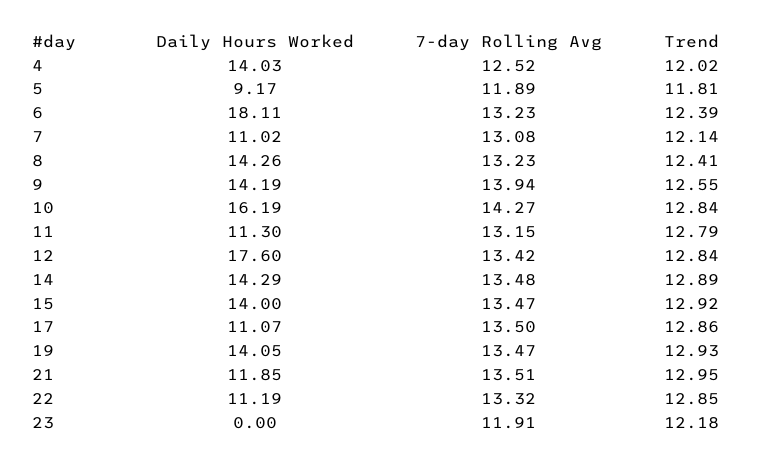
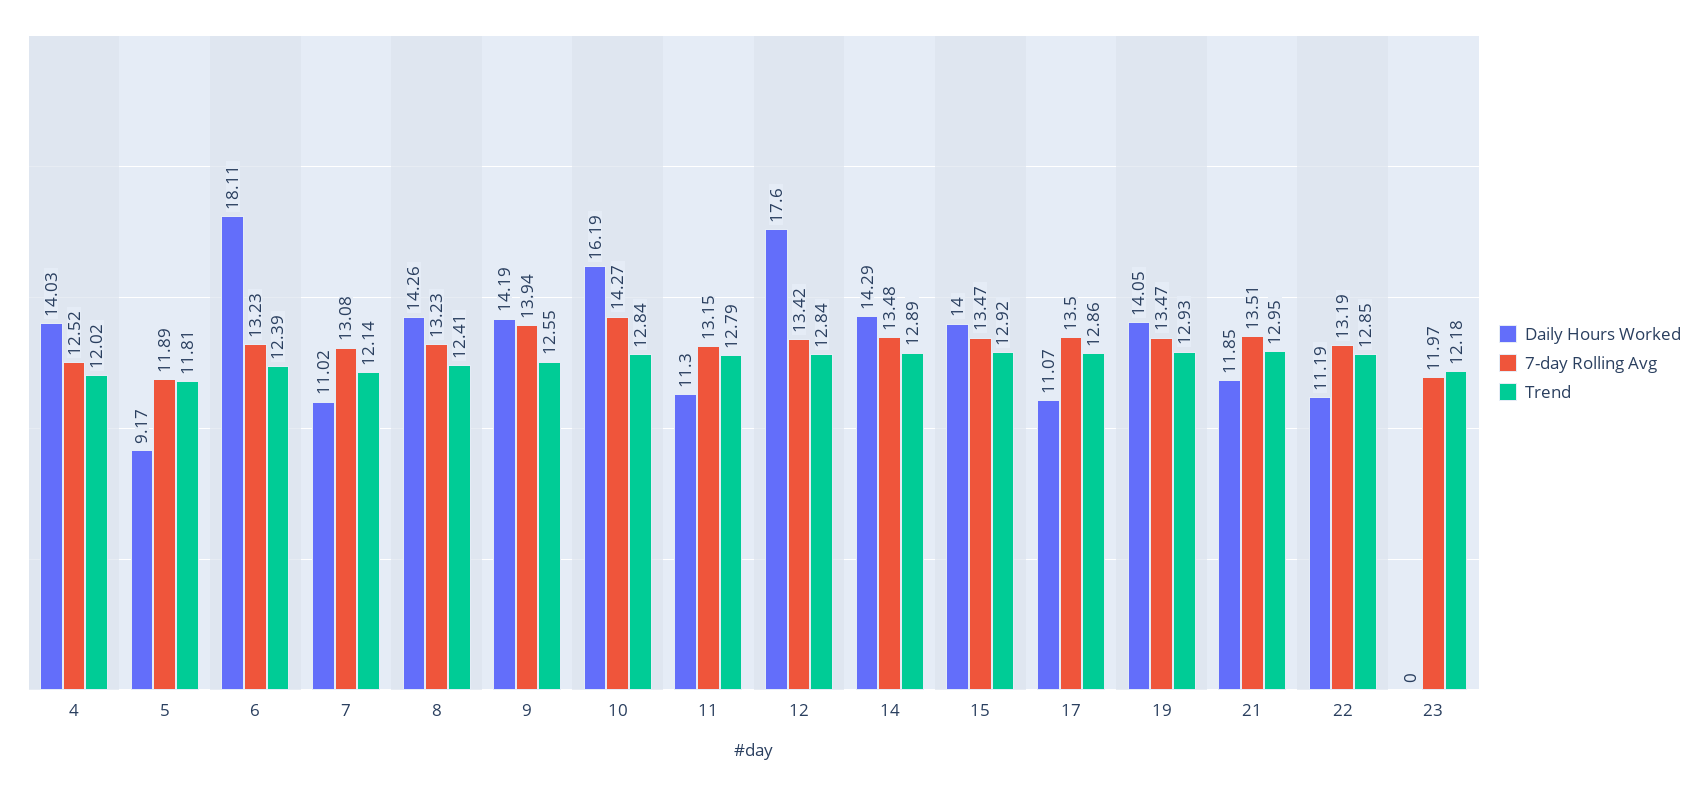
  {
    "Daily Hours Worked": {
      "4": 14.03,
      "5": 9.17,
      "6": 18.11,
      "7": 11.02,
      "8": 14.26,
      "9": 14.19,
      "10": 16.19,
      "11": 11.3,
      "12": 17.6,
      "14": 14.29,
      "15": 14,
      "17": 11.07,
      "19": 14.05,
      "21": 11.85,
      "22": 11.19,
      "23": 0
    },
    "7-day Rolling Avg": {
      "4": 12.52,
      "5": 11.89,
      "6": 13.23,
      "7": 13.08,
      "8": 13.23,
      "9": 13.94,
      "10": 14.27,
      "11": 13.15,
      "12": 13.42,
      "14": 13.48,
      "15": 13.47,
      "17": 13.5,
      "19": 13.47,
      "21": 13.51,
-     "22": 13.32,
+     "22": 13.19,
-     "23": 11.91
+     "23": 11.97
    },
    "Trend": {
      "4": 12.02,
      "5": 11.81,
      "6": 12.39,
      "7": 12.14,
      "8": 12.41,
      "9": 12.55,
      "10": 12.84,
      "11": 12.79,
      "12": 12.84,
      "14": 12.89,
      "15": 12.92,
      "17": 12.86,
      "19": 12.93,
      "21": 12.95,
      "22": 12.85,
      "23": 12.18
    }
  }

